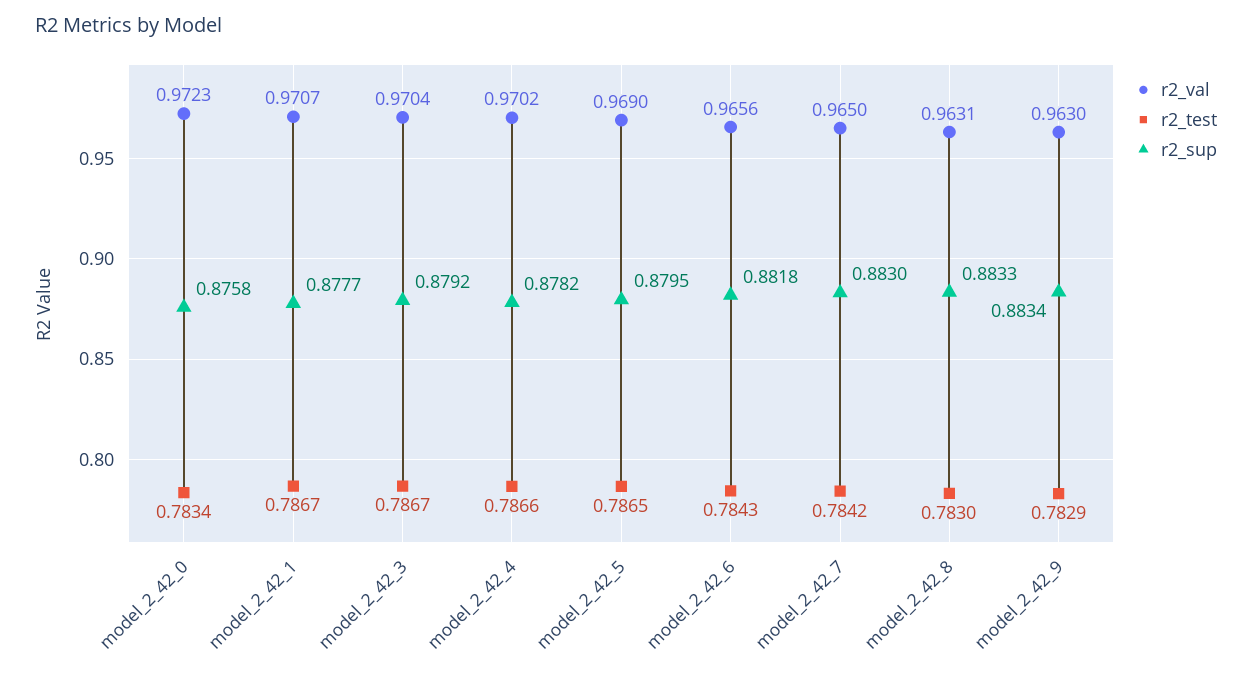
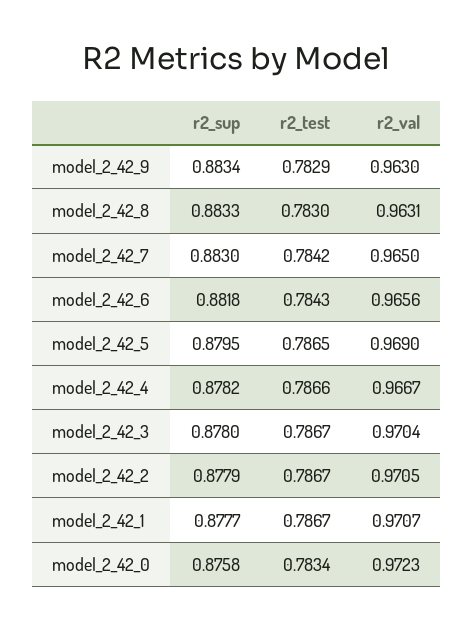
  {
    "r2_val": {
      "model_2_42_0": 0.9723,
      "model_2_42_1": 0.9707,
      "model_2_42_3": 0.9704,
-     "model_2_42_4": 0.9702,
+     "model_2_42_4": 0.9667,
      "model_2_42_5": 0.969,
      "model_2_42_6": 0.9656,
      "model_2_42_7": 0.965,
      "model_2_42_8": 0.9631,
-     "model_2_42_9": 0.963
+     "model_2_42_9": 0.963,
+     "model_2_42_2": 0.9705
    },
    "r2_test": {
      "model_2_42_0": 0.7834,
      "model_2_42_1": 0.7867,
      "model_2_42_3": 0.7867,
      "model_2_42_4": 0.7866,
      "model_2_42_5": 0.7865,
      "model_2_42_6": 0.7843,
      "model_2_42_7": 0.7842,
      "model_2_42_8": 0.783,
-     "model_2_42_9": 0.7829
+     "model_2_42_9": 0.7829,
+     "model_2_42_2": 0.7867
    },
    "r2_sup": {
      "model_2_42_0": 0.8758,
      "model_2_42_1": 0.8777,
-     "model_2_42_3": 0.8792,
+     "model_2_42_3": 0.878,
      "model_2_42_4": 0.8782,
      "model_2_42_5": 0.8795,
      "model_2_42_6": 0.8818,
      "model_2_42_7": 0.883,
      "model_2_42_8": 0.8833,
-     "model_2_42_9": 0.8834
+     "model_2_42_9": 0.8834,
+     "model_2_42_2": 0.8779
    }
  }

